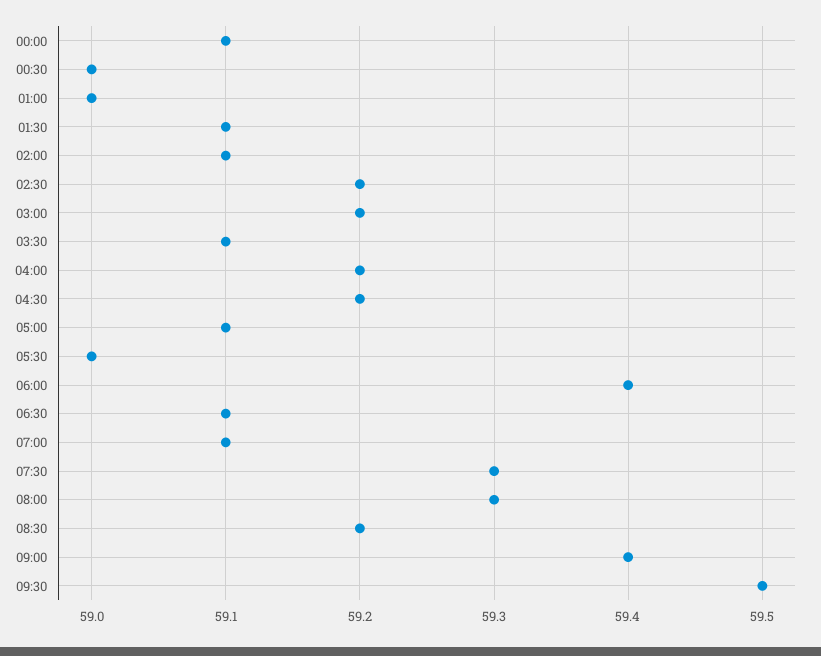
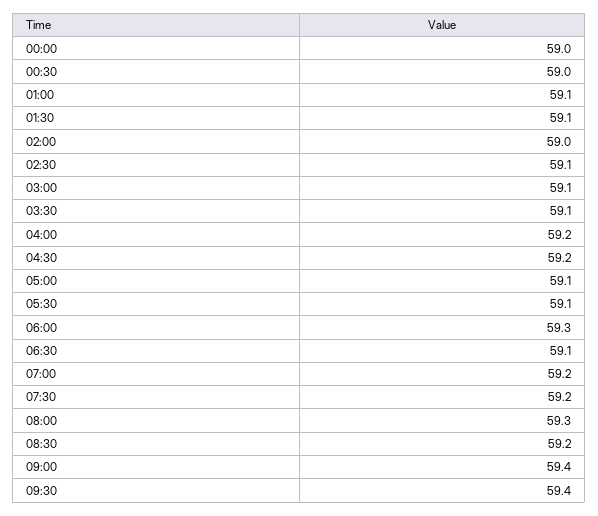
  {
-   "00:00": 59.1,
+   "00:00": 59,
    "00:30": 59,
-   "01:00": 59,
+   "01:00": 59.1,
    "01:30": 59.1,
-   "02:00": 59.1,
+   "02:00": 59,
-   "02:30": 59.2,
+   "02:30": 59.1,
-   "03:00": 59.2,
+   "03:00": 59.1,
    "03:30": 59.1,
    "04:00": 59.2,
    "04:30": 59.2,
    "05:00": 59.1,
-   "05:30": 59,
+   "05:30": 59.1,
-   "06:00": 59.4,
+   "06:00": 59.3,
    "06:30": 59.1,
-   "07:00": 59.1,
+   "07:00": 59.2,
-   "07:30": 59.3,
+   "07:30": 59.2,
    "08:00": 59.3,
    "08:30": 59.2,
    "09:00": 59.4,
-   "09:30": 59.5
+   "09:30": 59.4
  }

